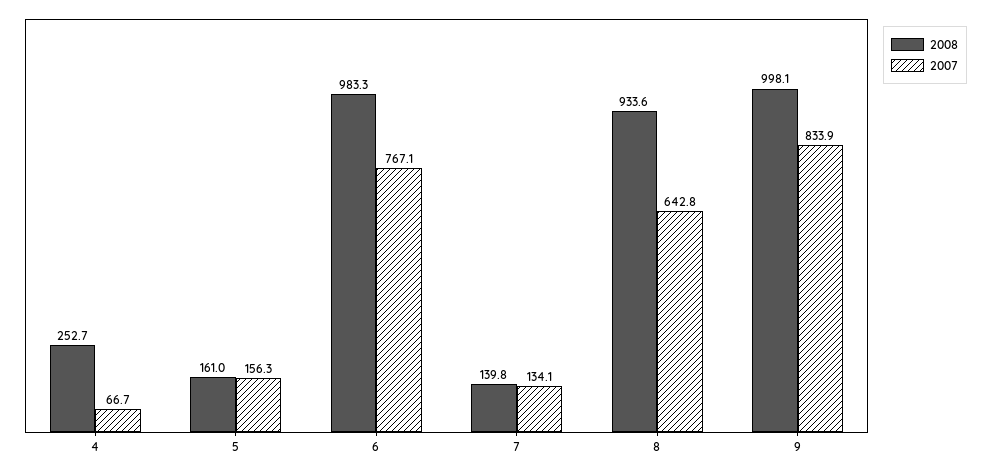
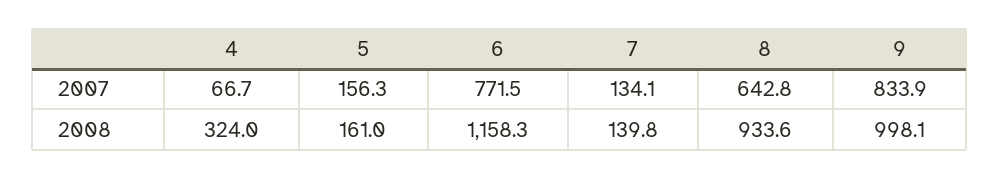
  {
    "2008": {
-     "4": 252.7,
+     "4": 324,
      "5": 161,
-     "6": 983.3,
+     "6": 1158.3,
      "7": 139.8,
      "8": 933.6,
      "9": 998.1
    },
    "2007": {
      "4": 66.7,
      "5": 156.3,
-     "6": 767.1,
+     "6": 771.5,
      "7": 134.1,
      "8": 642.8,
      "9": 833.9
    }
  }

